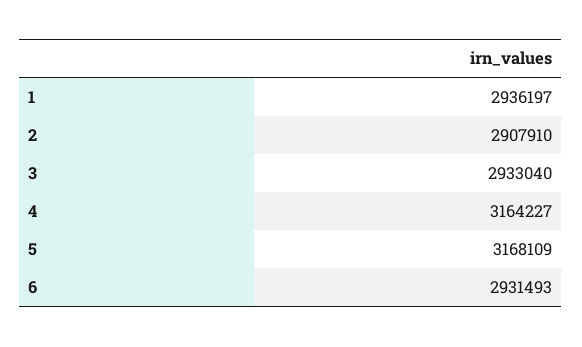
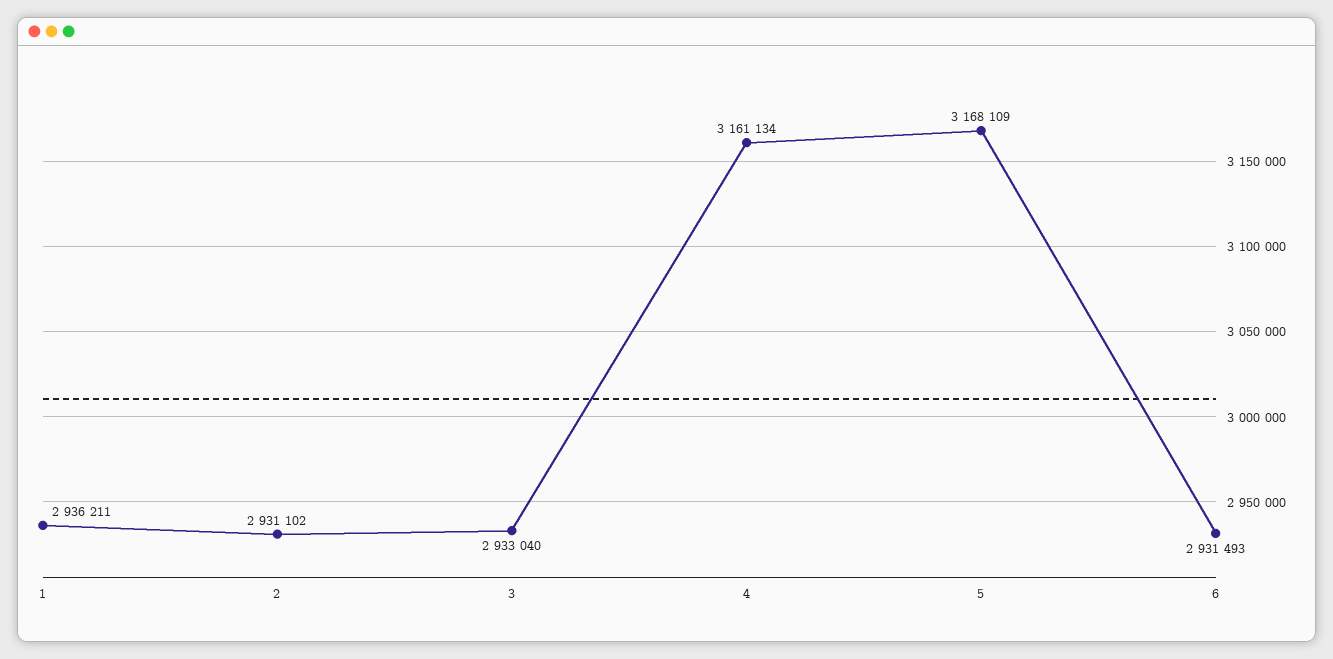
  {
-   "1": 2936197,
+   "1": 2936211,
-   "2": 2907910,
+   "2": 2931102,
    "3": 2933040,
-   "4": 3164227,
+   "4": 3161134,
    "5": 3168109,
    "6": 2931493
  }

